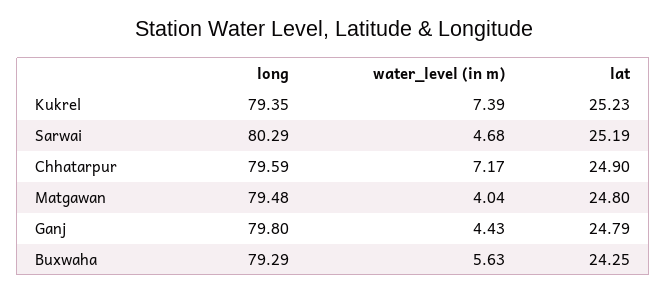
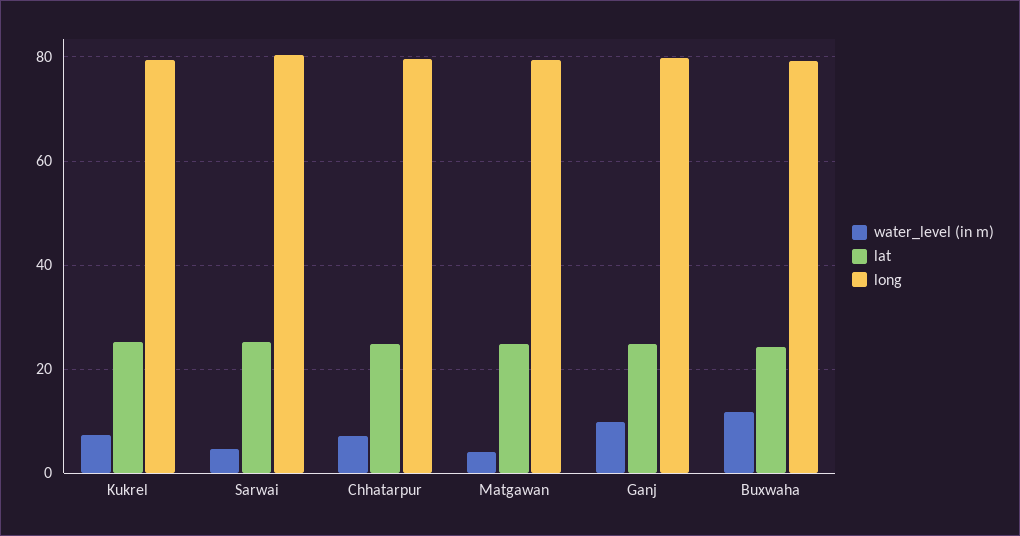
  {
    "long": {
      "Kukrel": 79.35,
      "Sarwai": 80.29,
      "Chhatarpur": 79.59,
      "Matgawan": 79.48,
      "Ganj": 79.8,
      "Buxwaha": 79.29
    },
    "water_level (in m)": {
      "Kukrel": 7.39,
      "Sarwai": 4.68,
      "Chhatarpur": 7.17,
      "Matgawan": 4.04,
-     "Ganj": 4.43,
+     "Ganj": 10,
-     "Buxwaha": 5.63
+     "Buxwaha": 12
    },
    "lat": {
      "Kukrel": 25.23,
      "Sarwai": 25.19,
      "Chhatarpur": 24.9,
      "Matgawan": 24.8,
      "Ganj": 24.79,
      "Buxwaha": 24.25
    }
  }

